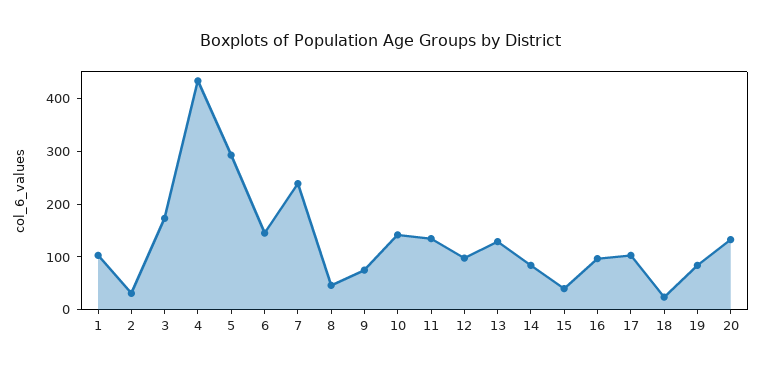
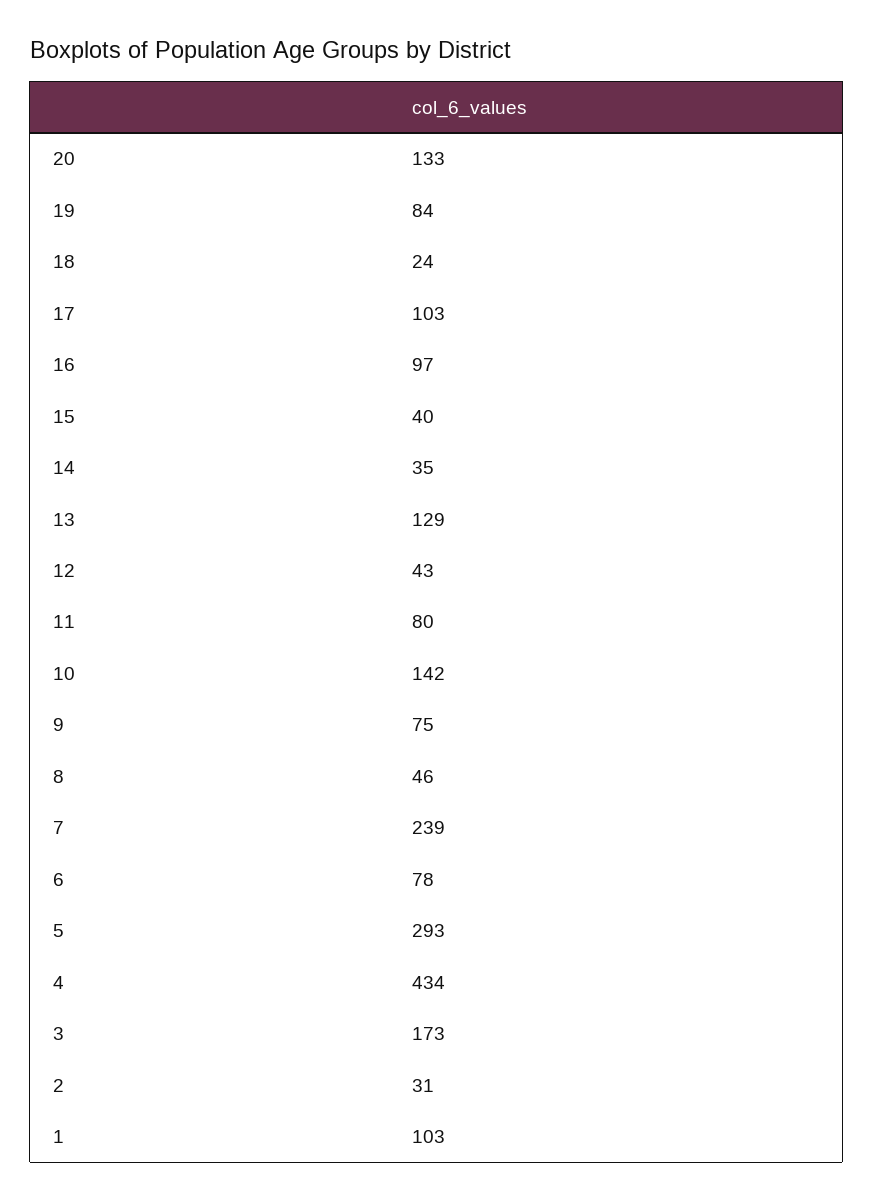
  {
    "1": 103,
    "2": 31,
    "3": 173,
    "4": 434,
    "5": 293,
-   "6": 140,
+   "6": 78,
    "7": 239,
    "8": 46,
    "9": 75,
    "10": 142,
-   "11": 140,
+   "11": 80,
-   "12": 100,
+   "12": 43,
    "13": 129,
-   "14": 80,
+   "14": 35,
    "15": 40,
    "16": 97,
    "17": 103,
    "18": 24,
    "19": 84,
    "20": 133
  }

